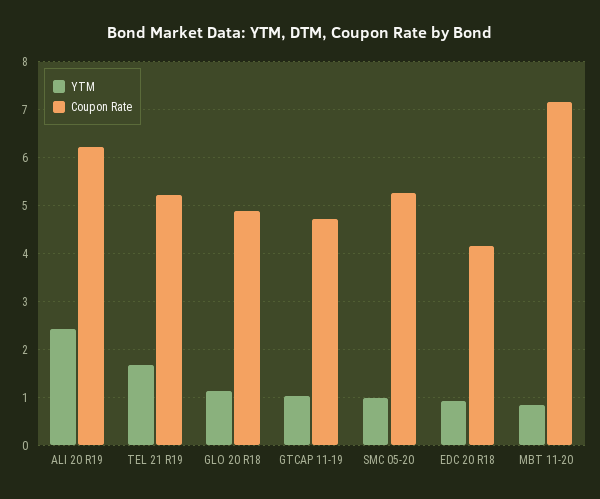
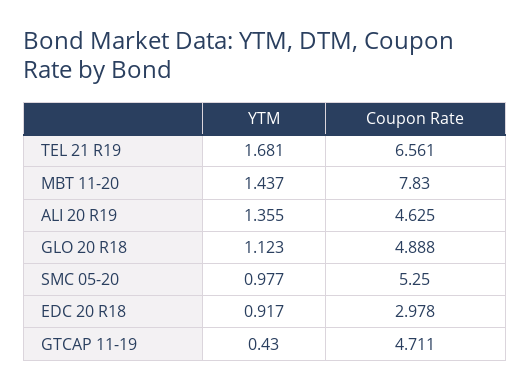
  {
    "YTM": {
-     "ALI 20 R19": 2.4,
+     "ALI 20 R19": 1.355,
      "TEL 21 R19": 1.681,
      "GLO 20 R18": 1.123,
-     "GTCAP 11-19": 1,
+     "GTCAP 11-19": 0.43,
      "SMC 05-20": 0.977,
      "EDC 20 R18": 0.917,
-     "MBT 11-20": 0.8
+     "MBT 11-20": 1.437
    },
    "Coupon Rate": {
-     "ALI 20 R19": 6.2,
+     "ALI 20 R19": 4.625,
-     "TEL 21 R19": 5.2,
+     "TEL 21 R19": 6.561,
      "GLO 20 R18": 4.888,
      "GTCAP 11-19": 4.711,
      "SMC 05-20": 5.25,
-     "EDC 20 R18": 4.2,
+     "EDC 20 R18": 2.978,
-     "MBT 11-20": 7.2
+     "MBT 11-20": 7.83
    }
  }

